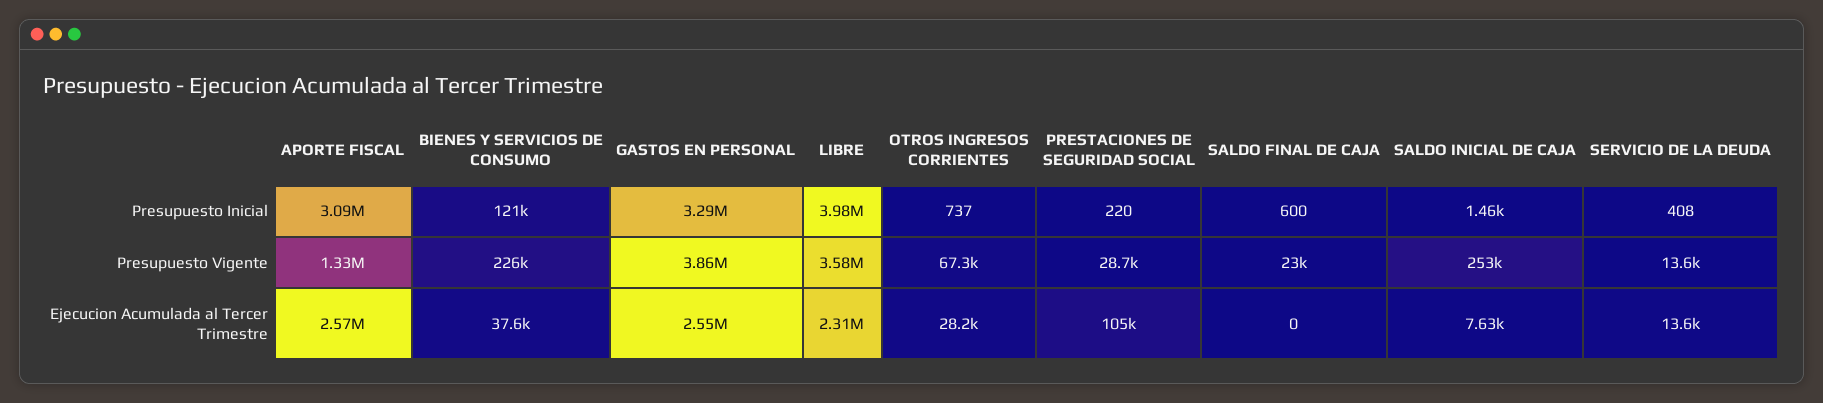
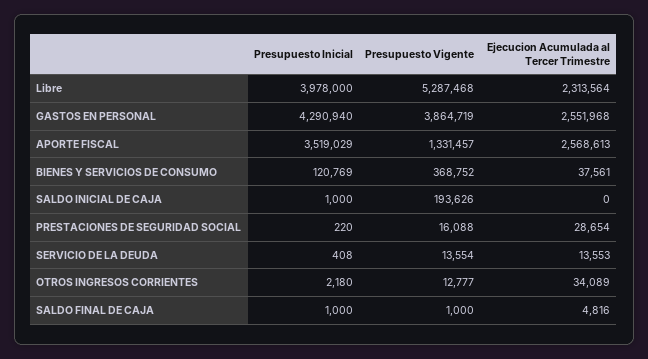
  {
    "APORTE FISCAL": {
-     "Presupuesto Inicial": 3090000,
+     "Presupuesto Inicial": 3519029,
      "Presupuesto Vigente": 1331457,
      "Ejecucion Acumulada al Tercer Trimestre": 2568613
    },
    "BIENES Y SERVICIOS DE CONSUMO": {
      "Presupuesto Inicial": 120769,
-     "Presupuesto Vigente": 226000,
+     "Presupuesto Vigente": 368752,
      "Ejecucion Acumulada al Tercer Trimestre": 37561
    },
    "GASTOS EN PERSONAL": {
-     "Presupuesto Inicial": 3290000,
+     "Presupuesto Inicial": 4290940,
      "Presupuesto Vigente": 3864719,
      "Ejecucion Acumulada al Tercer Trimestre": 2551968
    },
    "LIBRE": {
      "Presupuesto Inicial": 3978000,
-     "Presupuesto Vigente": 3580000,
+     "Presupuesto Vigente": 5287468,
      "Ejecucion Acumulada al Tercer Trimestre": 2313564
    },
    "OTROS INGRESOS CORRIENTES": {
-     "Presupuesto Inicial": 737,
+     "Presupuesto Inicial": 2180,
-     "Presupuesto Vigente": 67300,
+     "Presupuesto Vigente": 12777,
-     "Ejecucion Acumulada al Tercer Trimestre": 28200
+     "Ejecucion Acumulada al Tercer Trimestre": 34089
    },
    "PRESTACIONES DE SEGURIDAD SOCIAL": {
      "Presupuesto Inicial": 220,
-     "Presupuesto Vigente": 28700,
+     "Presupuesto Vigente": 16088,
-     "Ejecucion Acumulada al Tercer Trimestre": 105000
+     "Ejecucion Acumulada al Tercer Trimestre": 28654
    },
    "SALDO FINAL DE CAJA": {
-     "Presupuesto Inicial": 600,
+     "Presupuesto Inicial": 1000,
-     "Presupuesto Vigente": 23000,
+     "Presupuesto Vigente": 1000,
-     "Ejecucion Acumulada al Tercer Trimestre": 0
+     "Ejecucion Acumulada al Tercer Trimestre": 4816
    },
    "SALDO INICIAL DE CAJA": {
-     "Presupuesto Inicial": 1460,
+     "Presupuesto Inicial": 1000,
-     "Presupuesto Vigente": 253000,
+     "Presupuesto Vigente": 193626,
-     "Ejecucion Acumulada al Tercer Trimestre": 7630
+     "Ejecucion Acumulada al Tercer Trimestre": 0
    },
    "SERVICIO DE LA DEUDA": {
      "Presupuesto Inicial": 408,
      "Presupuesto Vigente": 13554,
      "Ejecucion Acumulada al Tercer Trimestre": 13553
    }
  }

